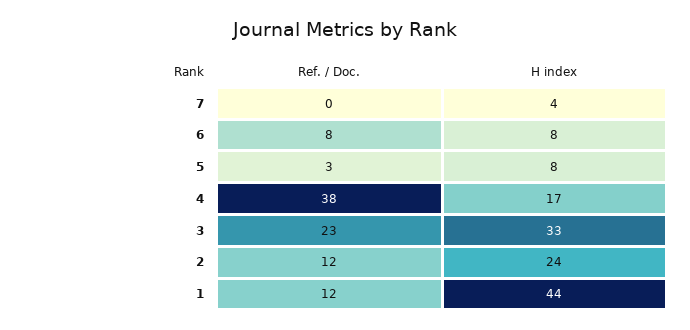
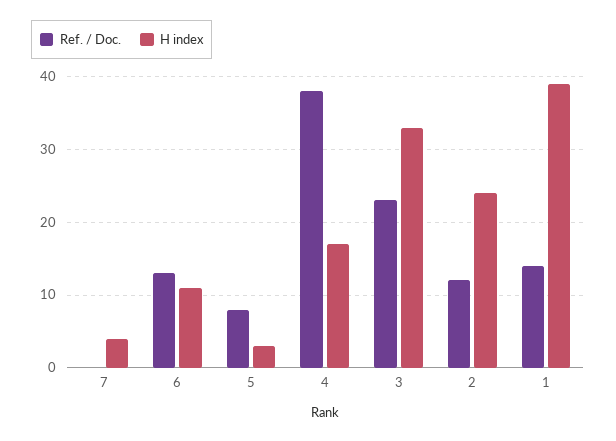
  {
    "Ref. / Doc.": {
      "7": 0,
-     "6": 8,
+     "6": 13,
-     "5": 3,
+     "5": 8,
      "4": 38,
      "3": 23,
      "2": 12,
-     "1": 12
+     "1": 14
    },
    "H index": {
      "7": 4,
-     "6": 8,
+     "6": 11,
-     "5": 8,
+     "5": 3,
      "4": 17,
      "3": 33,
      "2": 24,
-     "1": 44
+     "1": 39
    }
  }

